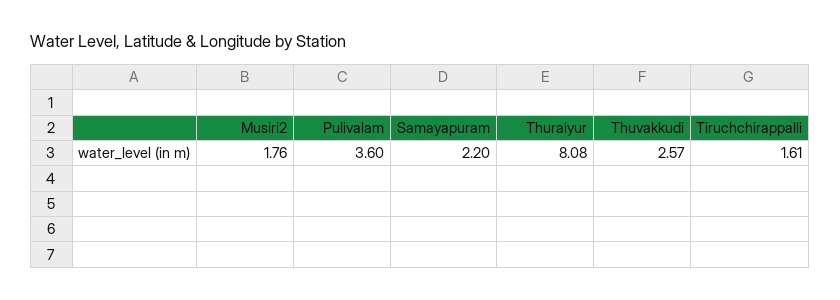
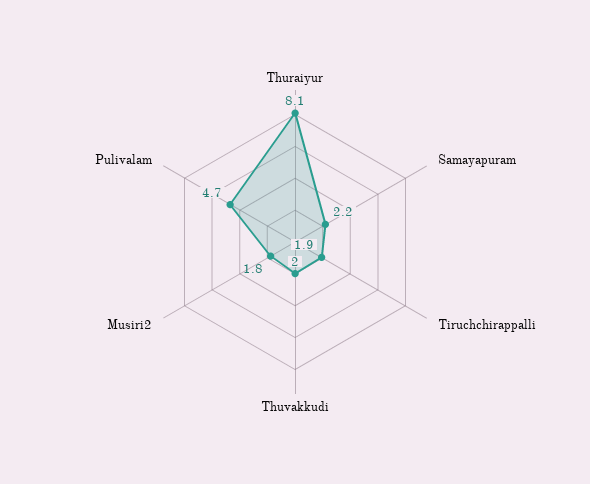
  {
    "Musiri2": 1.76,
-   "Pulivalam": 3.6,
+   "Pulivalam": 4.7,
    "Samayapuram": 2.2,
    "Thuraiyur": 8.08,
-   "Thuvakkudi": 2.57,
+   "Thuvakkudi": 2,
-   "Tiruchchirappalli": 1.61
+   "Tiruchchirappalli": 1.9
  }

